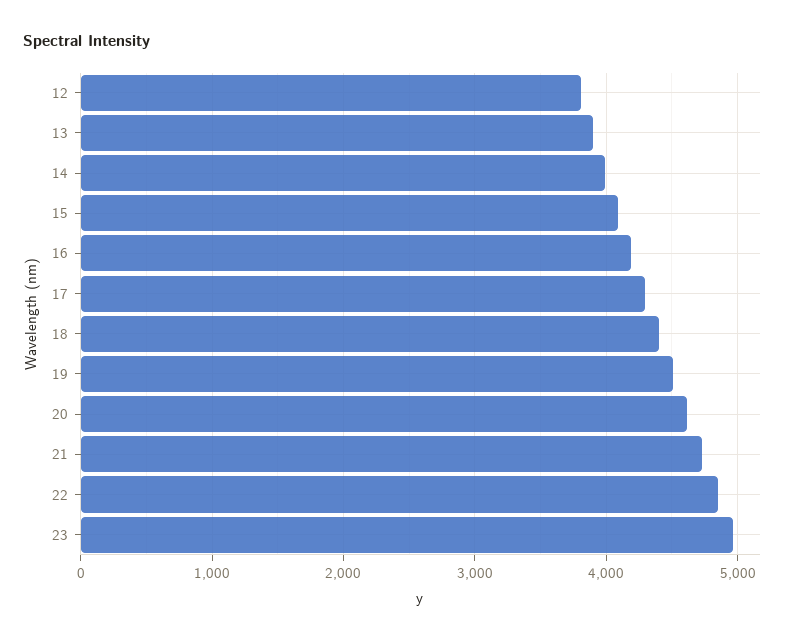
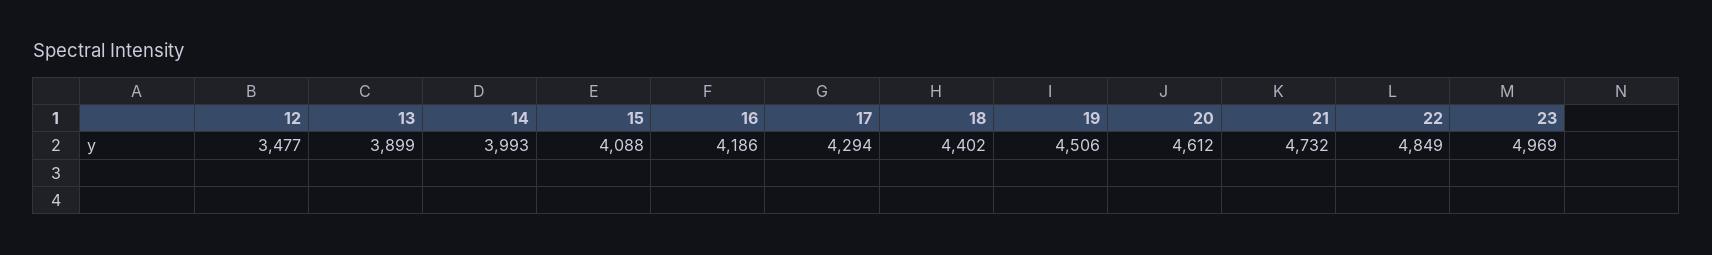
  {
-   "12": 3800,
+   "12": 3477,
    "13": 3899,
    "14": 3993,
    "15": 4088,
    "16": 4186,
    "17": 4294,
    "18": 4402,
    "19": 4506,
    "20": 4612,
    "21": 4732,
    "22": 4849,
    "23": 4969
  }

